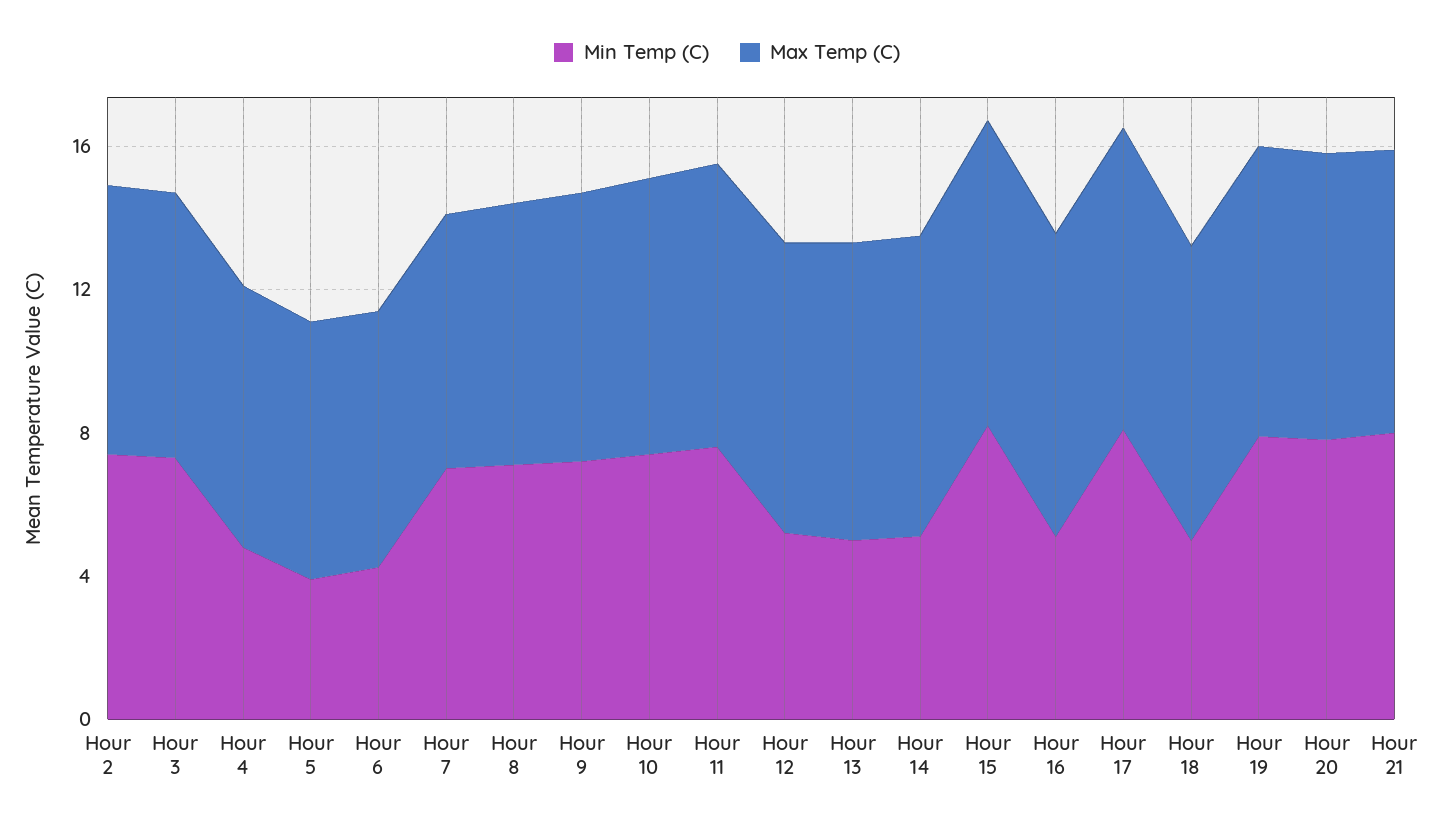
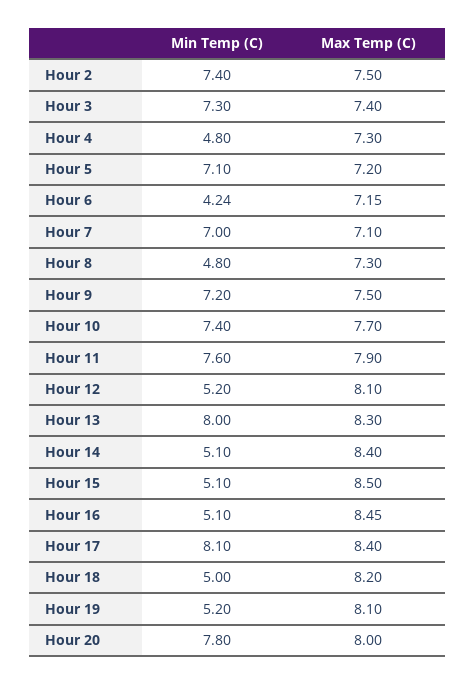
  {
    "Min Temp (C)": {
      "Hour 2": 7.4,
      "Hour 3": 7.3,
      "Hour 4": 4.8,
-     "Hour 5": 4,
+     "Hour 5": 7.1,
      "Hour 6": 4.24,
      "Hour 7": 7,
-     "Hour 8": 7,
+     "Hour 8": 4.8,
      "Hour 9": 7.2,
      "Hour 10": 7.4,
      "Hour 11": 7.6,
      "Hour 12": 5.2,
-     "Hour 13": 5,
+     "Hour 13": 8,
      "Hour 14": 5.1,
-     "Hour 15": 8,
+     "Hour 15": 5.1,
      "Hour 16": 5.1,
      "Hour 17": 8.1,
      "Hour 18": 5,
-     "Hour 19": 8,
+     "Hour 19": 5.2,
-     "Hour 20": 7.8,
+     "Hour 20": 7.8
-     "Hour 21": 8
    },
    "Max Temp (C)": {
      "Hour 2": 7.5,
      "Hour 3": 7.4,
      "Hour 4": 7.3,
      "Hour 5": 7.2,
      "Hour 6": 7.15,
      "Hour 7": 7.1,
      "Hour 8": 7.3,
      "Hour 9": 7.5,
      "Hour 10": 7.7,
      "Hour 11": 7.9,
      "Hour 12": 8.1,
      "Hour 13": 8.3,
      "Hour 14": 8.4,
      "Hour 15": 8.5,
      "Hour 16": 8.45,
      "Hour 17": 8.4,
      "Hour 18": 8.2,
      "Hour 19": 8.1,
-     "Hour 20": 8,
+     "Hour 20": 8
-     "Hour 21": 8
    }
  }

